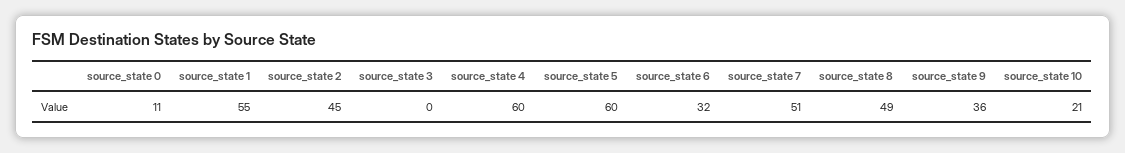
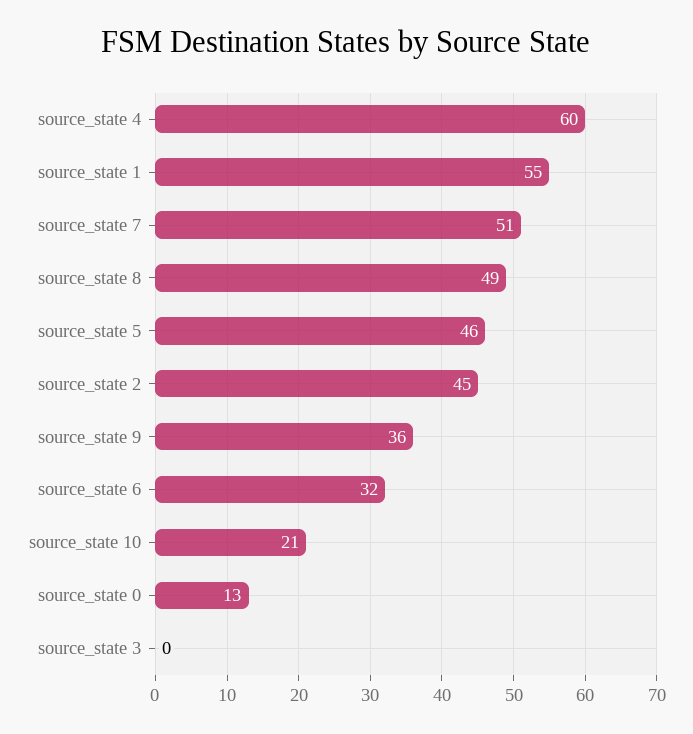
  {
-   "source_state 0": 11,
+   "source_state 0": 13,
    "source_state 1": 55,
    "source_state 2": 45,
    "source_state 3": 0,
    "source_state 4": 60,
-   "source_state 5": 60,
+   "source_state 5": 46,
    "source_state 6": 32,
    "source_state 7": 51,
    "source_state 8": 49,
    "source_state 9": 36,
    "source_state 10": 21
  }

